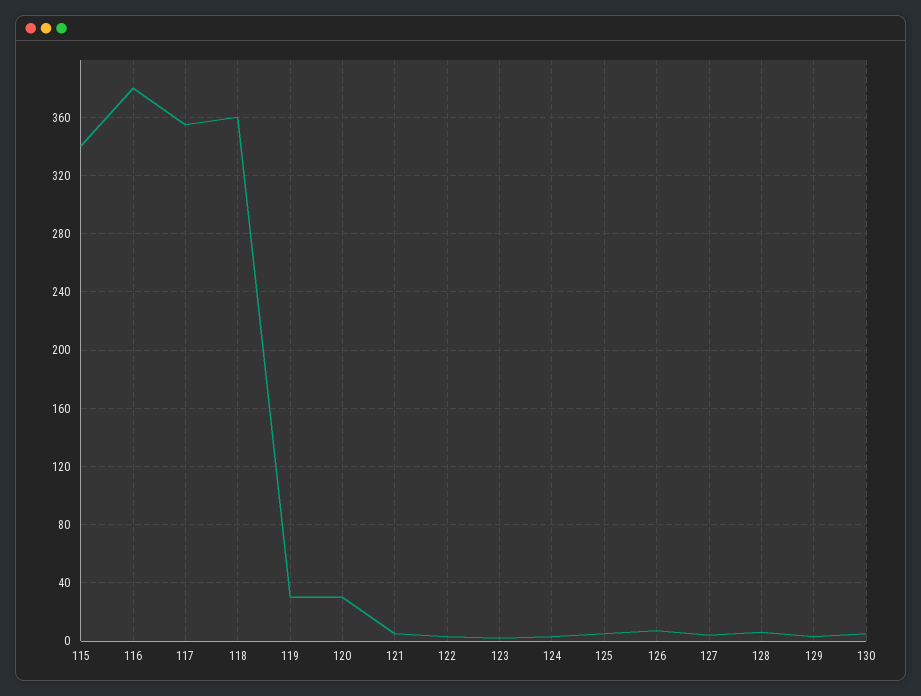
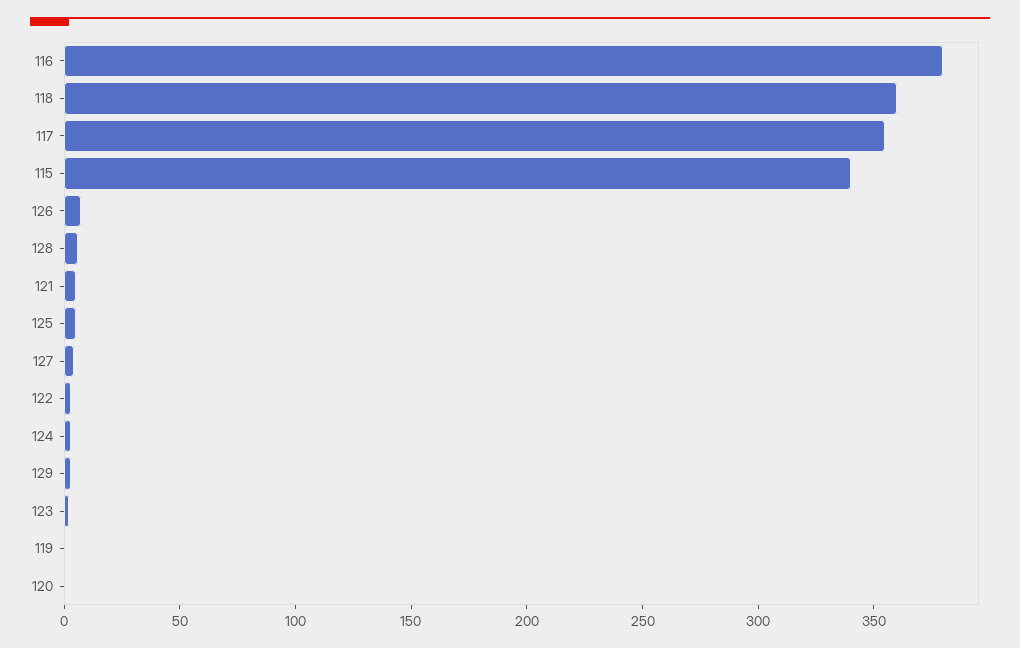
  {
    "115": 340,
    "116": 380,
    "117": 355,
    "118": 360,
-   "119": 30,
+   "119": 0,
-   "120": 30,
+   "120": 0,
    "121": 5,
    "122": 5,
    "123": 0,
    "124": 5,
    "125": 5,
    "126": 5,
    "127": 5,
    "128": 5,
-   "129": 5,
+   "129": 5
-   "130": 5
  }

